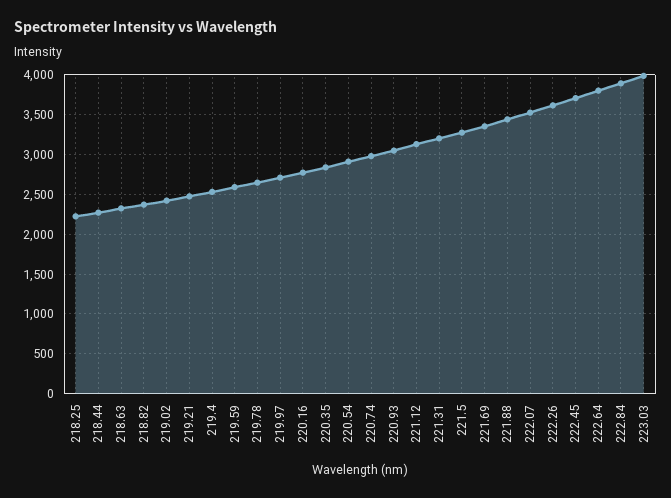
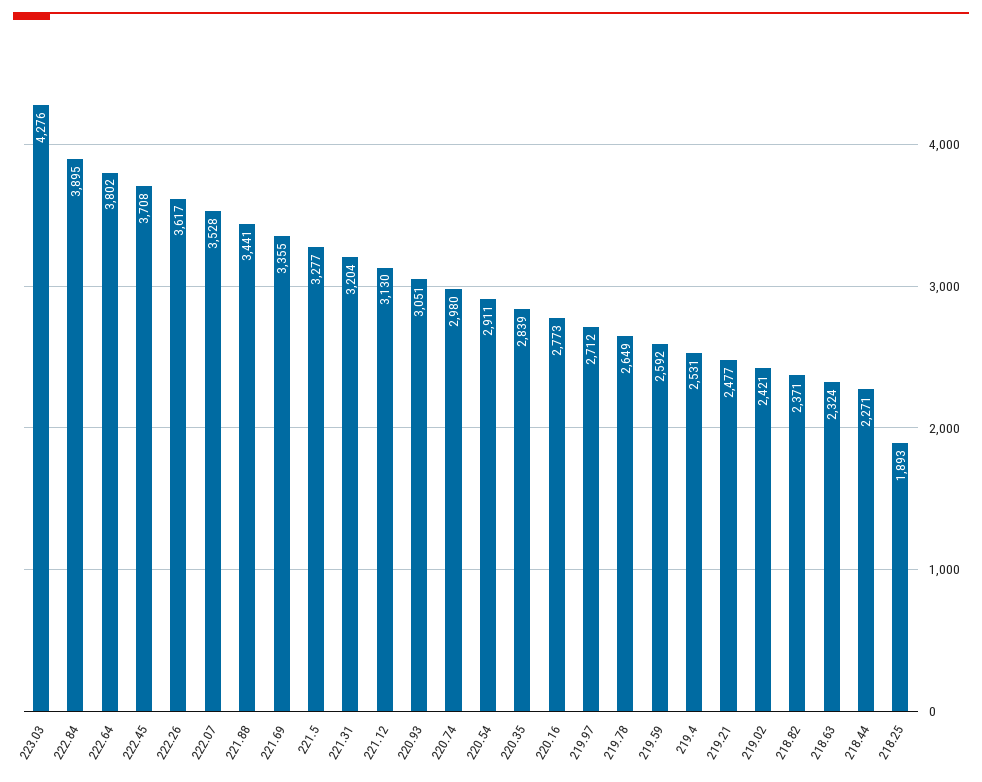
  {
-   "218.25": 2200,
+   "218.25": 1893,
    "218.44": 2271,
    "218.63": 2324,
    "218.82": 2371,
    "219.02": 2421,
    "219.21": 2477,
    "219.4": 2531,
    "219.59": 2592,
    "219.78": 2649,
    "219.97": 2712,
    "220.16": 2773,
    "220.35": 2839,
    "220.54": 2911,
    "220.74": 2980,
    "220.93": 3051,
    "221.12": 3130,
    "221.31": 3204,
    "221.5": 3277,
    "221.69": 3355,
    "221.88": 3441,
    "222.07": 3528,
    "222.26": 3617,
    "222.45": 3708,
    "222.64": 3802,
    "222.84": 3895,
-   "223.03": 4000
+   "223.03": 4276
  }

